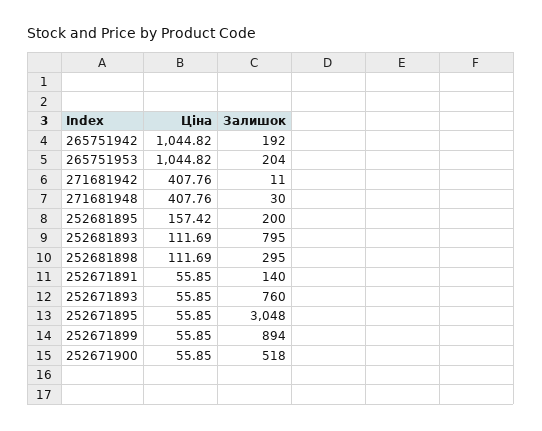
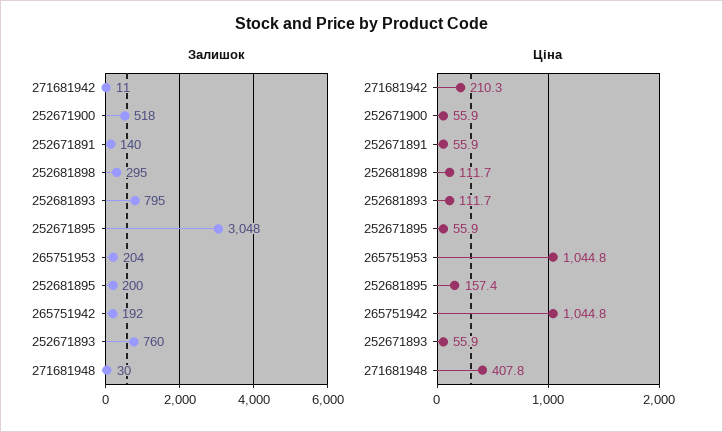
  {
    "Ціна": {
      "265751942": 1044.82,
      "265751953": 1044.82,
-     "271681942": 407.76,
+     "271681942": 210.3,
      "271681948": 407.76,
      "252681895": 157.42,
      "252681893": 111.69,
      "252681898": 111.69,
      "252671891": 55.85,
      "252671893": 55.85,
      "252671895": 55.85,
-     "252671899": 55.85,
      "252671900": 55.85
    },
    "Залишок": {
      "265751942": 192,
      "265751953": 204,
      "271681942": 11,
      "271681948": 30,
      "252681895": 200,
      "252681893": 795,
      "252681898": 295,
      "252671891": 140,
      "252671893": 760,
      "252671895": 3048,
-     "252671899": 894,
      "252671900": 518
    }
  }

